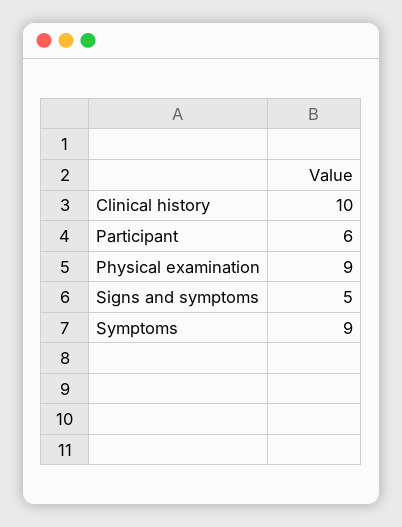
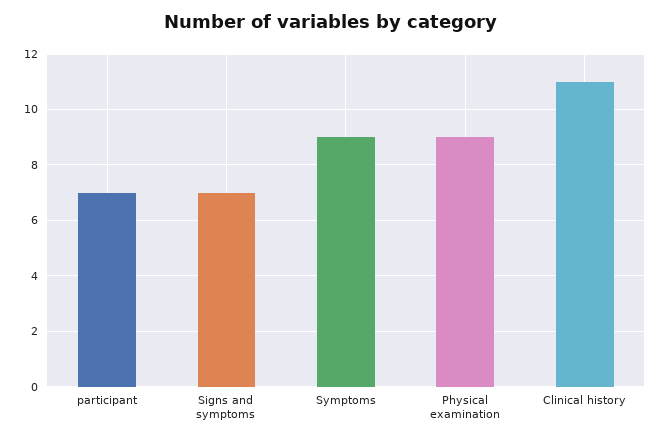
  {
-   "Clinical history": 10,
+   "Clinical history": 11,
-   "Participant": 6,
+   "Participant": 7,
    "Physical examination": 9,
-   "Signs and symptoms": 5,
+   "Signs and symptoms": 7,
    "Symptoms": 9
  }

